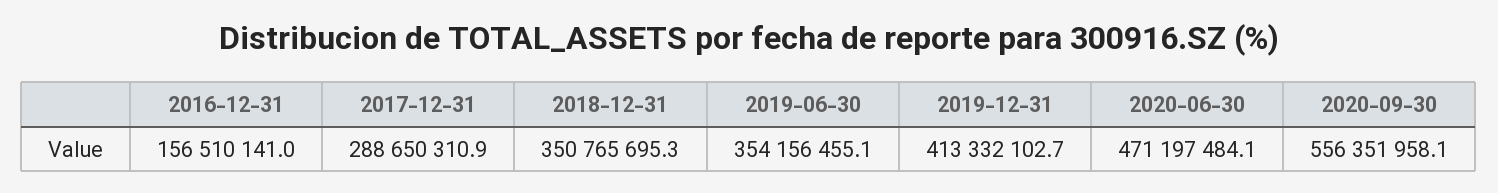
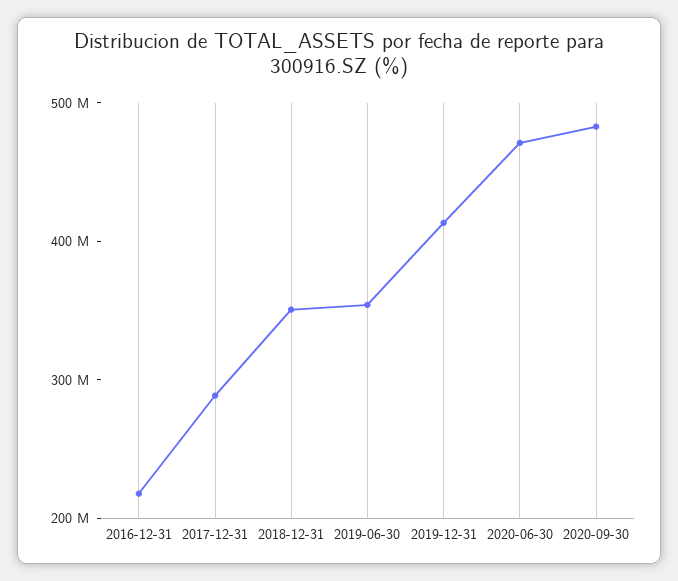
  {
-   "2016-12-31": 156510141,
+   "2016-12-31": 220000000,
    "2017-12-31": 288650310.9,
    "2018-12-31": 350765695.3,
    "2019-06-30": 354156455.1,
    "2019-12-31": 413332102.7,
    "2020-06-30": 471197484.1,
-   "2020-09-30": 556351958.1
+   "2020-09-30": 480000000
  }

